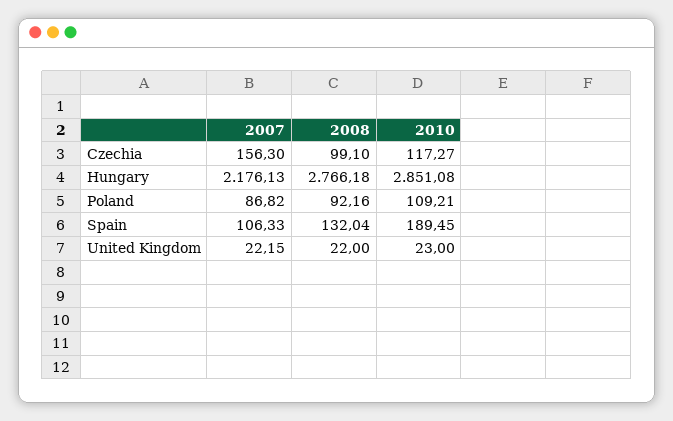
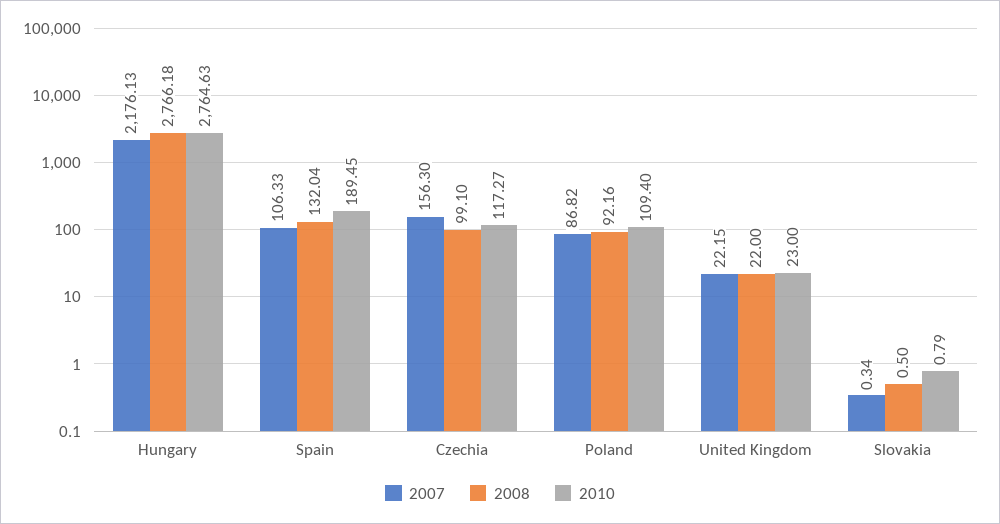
  {
    "2007": {
      "Czechia": 156.3,
      "Hungary": 2176.13,
      "Poland": 86.82,
      "Spain": 106.33,
-     "United Kingdom": 22.15
+     "United Kingdom": 22.15,
+     "Slovakia": 0.34
    },
    "2008": {
      "Czechia": 99.1,
      "Hungary": 2766.18,
      "Poland": 92.16,
      "Spain": 132.04,
-     "United Kingdom": 22
+     "United Kingdom": 22,
+     "Slovakia": 0.5
    },
    "2010": {
      "Czechia": 117.27,
-     "Hungary": 2851.08,
+     "Hungary": 2764.63,
-     "Poland": 109.21,
+     "Poland": 109.4,
      "Spain": 189.45,
-     "United Kingdom": 23
+     "United Kingdom": 23,
+     "Slovakia": 0.79
    }
  }

